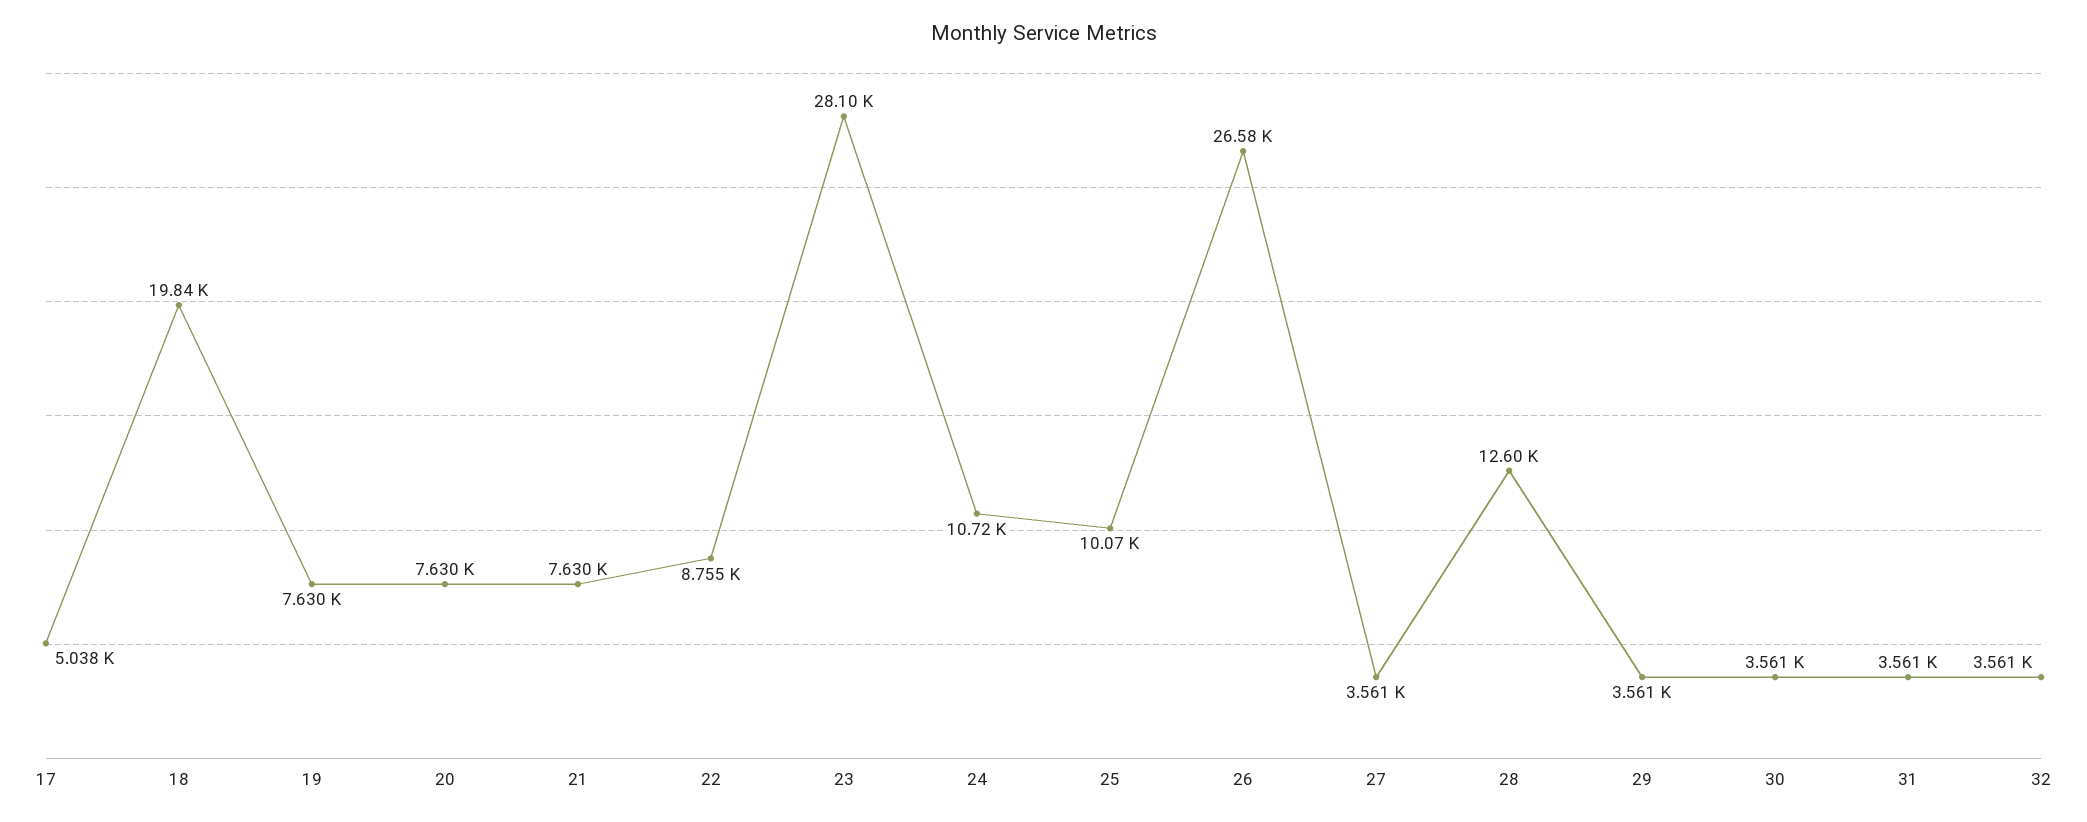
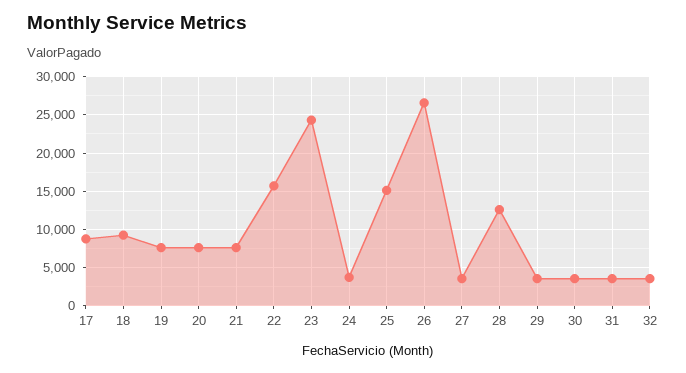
  {
-   "17": 5038,
+   "17": 9000,
-   "18": 19840,
+   "18": 9000,
    "19": 7630,
    "20": 7630,
    "21": 7630,
-   "22": 8755,
+   "22": 16000,
-   "23": 28100,
+   "23": 24000,
-   "24": 10720,
+   "24": 4000,
-   "25": 10070,
+   "25": 15000,
    "26": 26580,
    "27": 3561,
    "28": 12600,
    "29": 3561,
    "30": 3561,
    "31": 3561,
    "32": 3561
  }

